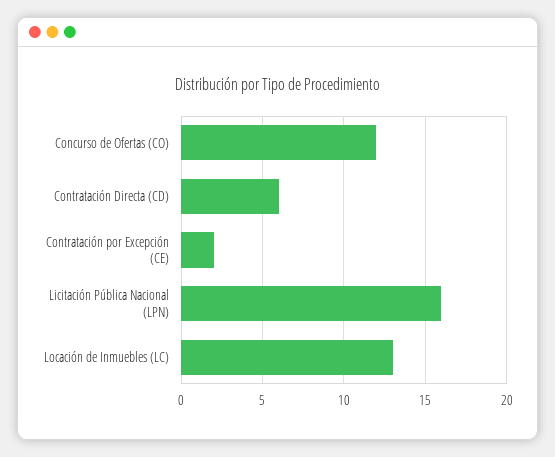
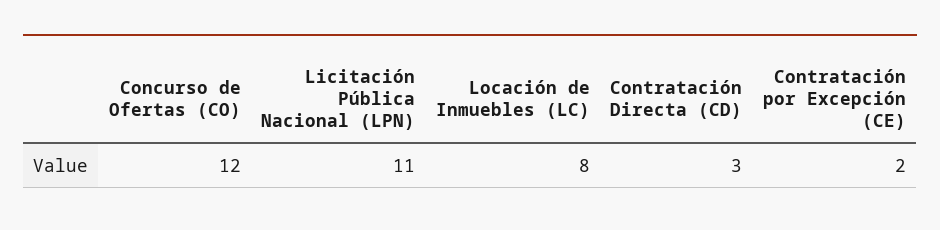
  {
    "Concurso de Ofertas (CO)": 12,
-   "Contratación Directa (CD)": 6,
+   "Contratación Directa (CD)": 3,
    "Contratación por Excepción (CE)": 2,
-   "Licitación Pública Nacional (LPN)": 16,
+   "Licitación Pública Nacional (LPN)": 11,
-   "Locación de Inmuebles (LC)": 13
+   "Locación de Inmuebles (LC)": 8
  }

